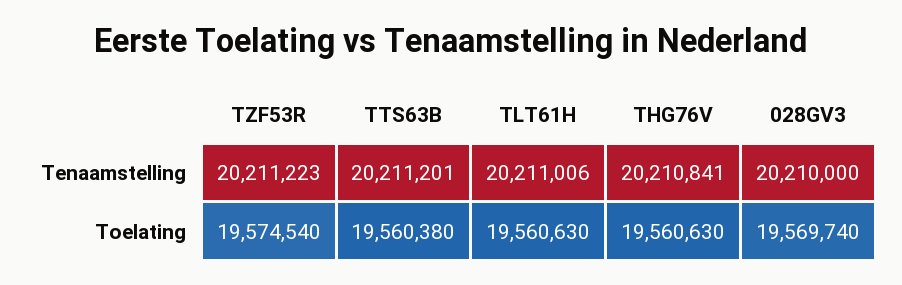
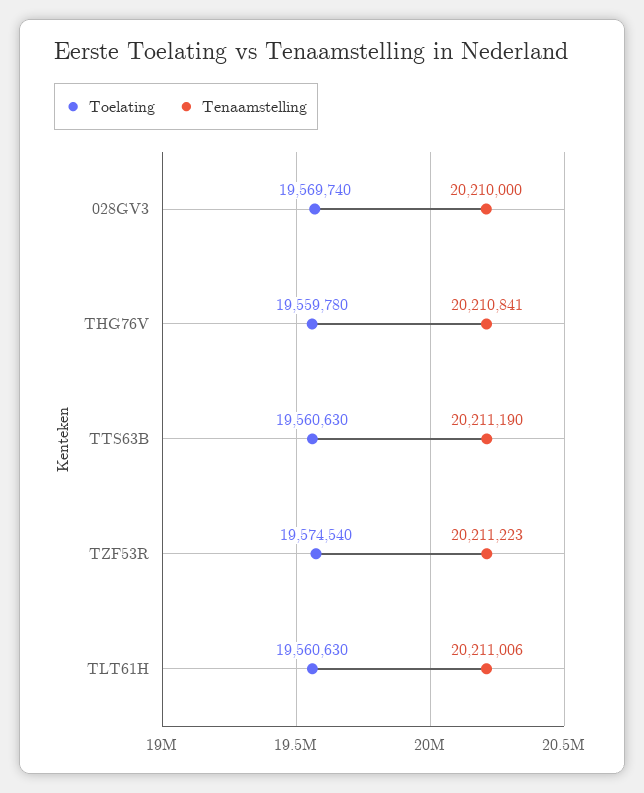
  {
    "Tenaamstelling": {
      "TZF53R": 20211223,
-     "TTS63B": 20211201,
+     "TTS63B": 20211190,
      "TLT61H": 20211006,
      "THG76V": 20210841,
      "028GV3": 20210000
    },
    "Toelating": {
      "TZF53R": 19574540,
-     "TTS63B": 19560380,
+     "TTS63B": 19560630,
      "TLT61H": 19560630,
-     "THG76V": 19560630,
+     "THG76V": 19559780,
      "028GV3": 19569740
    }
  }

